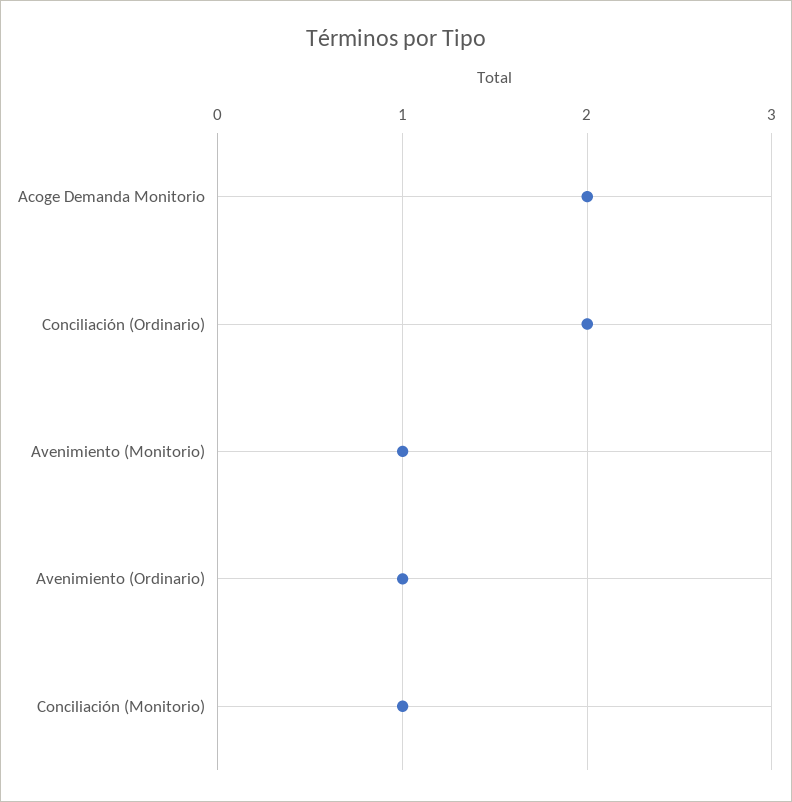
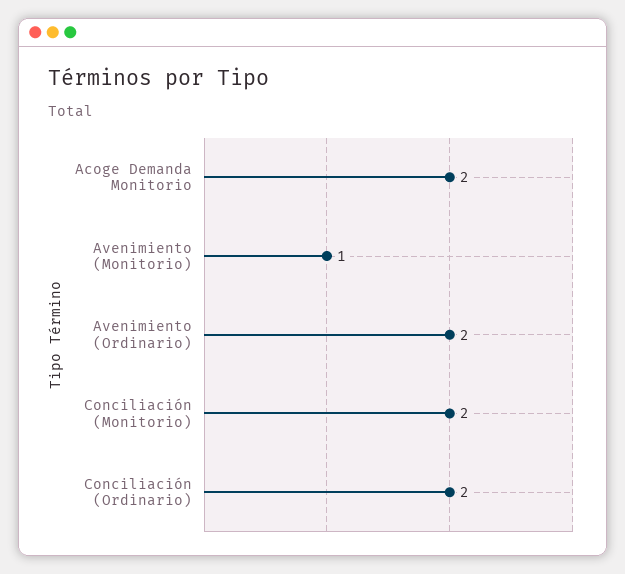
  {
    "Acoge Demanda Monitorio": 2,
    "Conciliación (Ordinario)": 2,
    "Avenimiento (Monitorio)": 1,
-   "Avenimiento (Ordinario)": 1,
+   "Avenimiento (Ordinario)": 2,
-   "Conciliación (Monitorio)": 1
+   "Conciliación (Monitorio)": 2
  }

